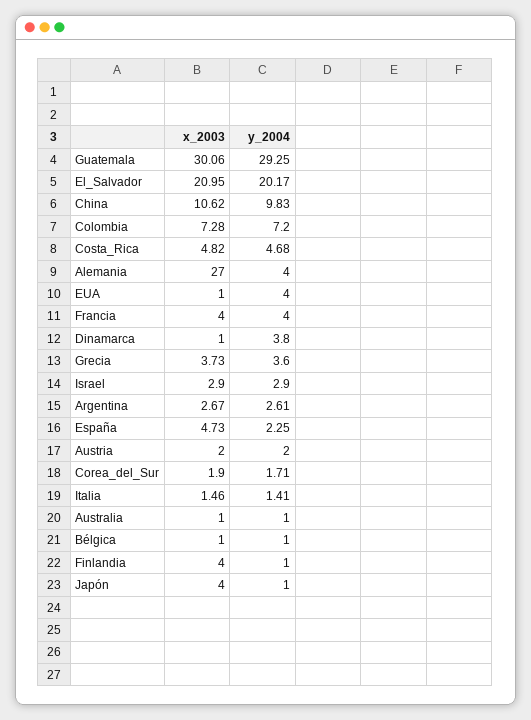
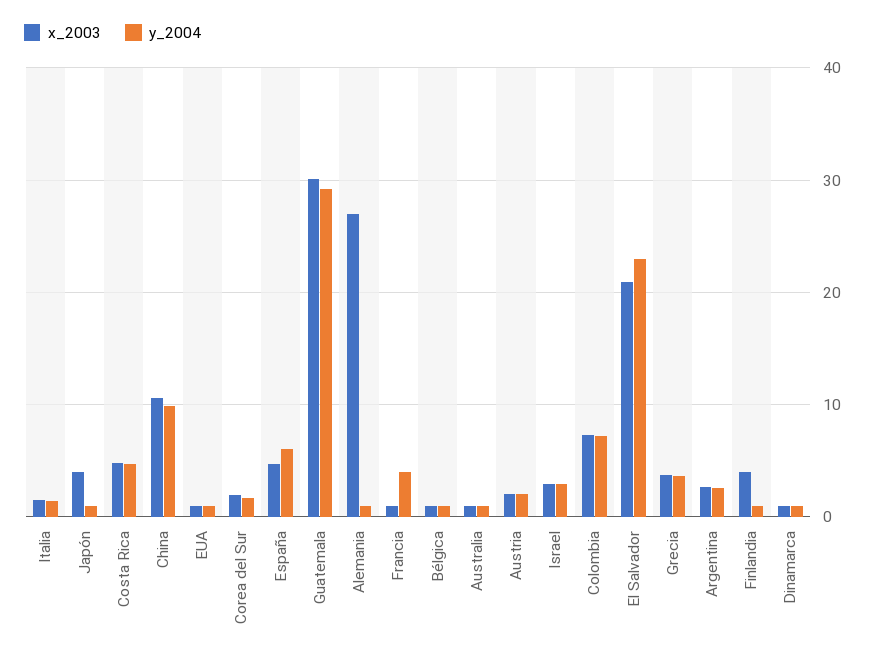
  {
    "x_2003": {
      "Guatemala": 30.06,
      "El_Salvador": 20.95,
      "China": 10.62,
      "Colombia": 7.28,
      "Costa_Rica": 4.82,
      "Alemania": 27,
      "EUA": 1,
-     "Francia": 4,
+     "Francia": 1,
      "Dinamarca": 1,
      "Grecia": 3.73,
      "Israel": 2.9,
      "Argentina": 2.67,
      "España": 4.73,
      "Austria": 2,
      "Corea_del_Sur": 1.9,
      "Italia": 1.46,
      "Australia": 1,
      "Bélgica": 1,
      "Finlandia": 4,
      "Japón": 4
    },
    "y_2004": {
      "Guatemala": 29.25,
-     "El_Salvador": 20.17,
+     "El_Salvador": 23,
      "China": 9.83,
      "Colombia": 7.2,
      "Costa_Rica": 4.68,
-     "Alemania": 4,
+     "Alemania": 1,
-     "EUA": 4,
+     "EUA": 1,
      "Francia": 4,
-     "Dinamarca": 3.8,
+     "Dinamarca": 1,
      "Grecia": 3.6,
      "Israel": 2.9,
      "Argentina": 2.61,
-     "España": 2.25,
+     "España": 6,
      "Austria": 2,
      "Corea_del_Sur": 1.71,
      "Italia": 1.41,
      "Australia": 1,
      "Bélgica": 1,
      "Finlandia": 1,
      "Japón": 1
    }
  }

